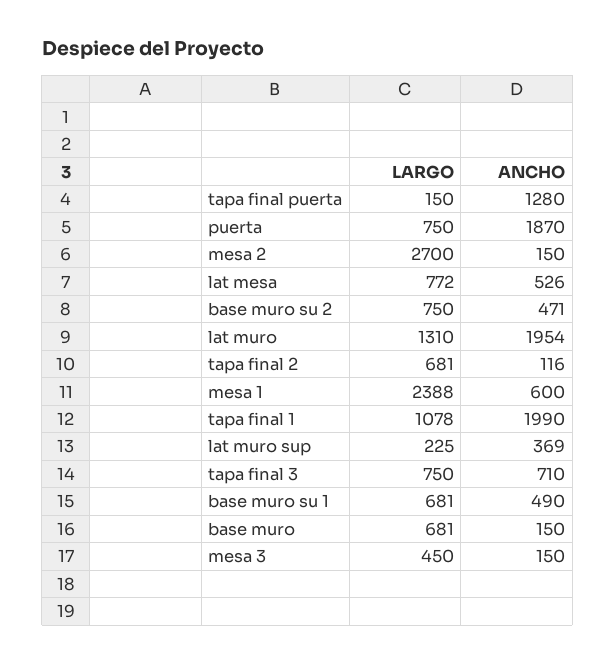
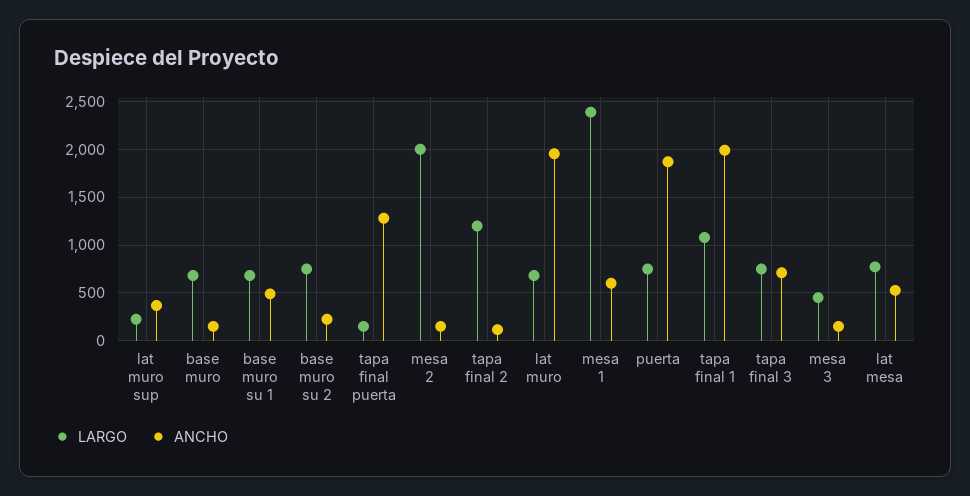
  {
    "LARGO": {
      "tapa final puerta": 150,
      "puerta": 750,
-     "mesa 2": 2700,
+     "mesa 2": 2000,
      "lat mesa": 772,
      "base muro su 2": 750,
-     "lat muro": 1310,
+     "lat muro": 700,
-     "tapa final 2": 681,
+     "tapa final 2": 1200,
      "mesa 1": 2388,
      "tapa final 1": 1078,
      "lat muro sup": 225,
      "tapa final 3": 750,
      "base muro su 1": 681,
      "base muro": 681,
      "mesa 3": 450
    },
    "ANCHO": {
      "tapa final puerta": 1280,
      "puerta": 1870,
      "mesa 2": 150,
      "lat mesa": 526,
-     "base muro su 2": 471,
+     "base muro su 2": 200,
      "lat muro": 1954,
      "tapa final 2": 116,
      "mesa 1": 600,
      "tapa final 1": 1990,
      "lat muro sup": 369,
      "tapa final 3": 710,
      "base muro su 1": 490,
      "base muro": 150,
      "mesa 3": 150
    }
  }

